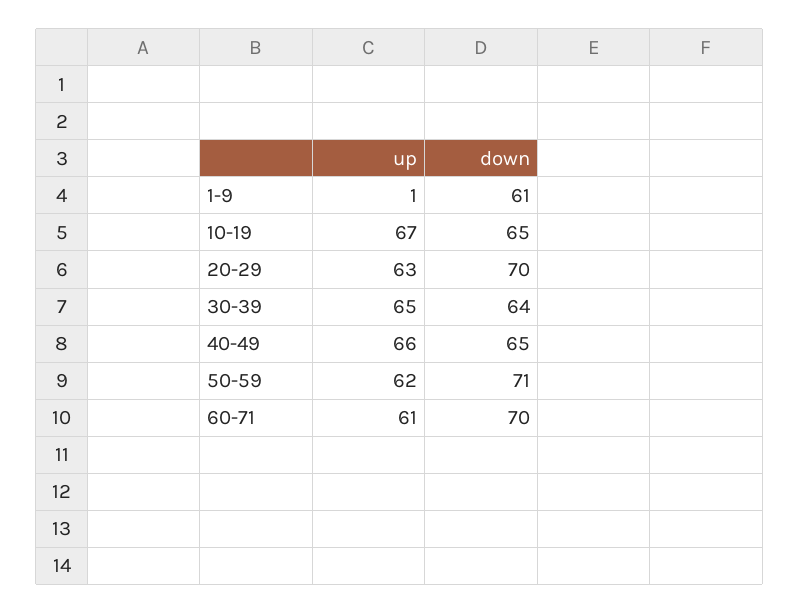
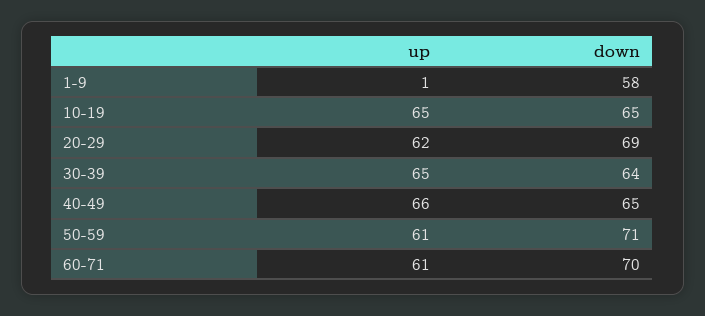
  {
    "up": {
      "1-9": 1,
-     "10-19": 67,
+     "10-19": 65,
-     "20-29": 63,
+     "20-29": 62,
      "30-39": 65,
      "40-49": 66,
-     "50-59": 62,
+     "50-59": 61,
      "60-71": 61
    },
    "down": {
-     "1-9": 61,
+     "1-9": 58,
      "10-19": 65,
-     "20-29": 70,
+     "20-29": 69,
      "30-39": 64,
      "40-49": 65,
      "50-59": 71,
      "60-71": 70
    }
  }

